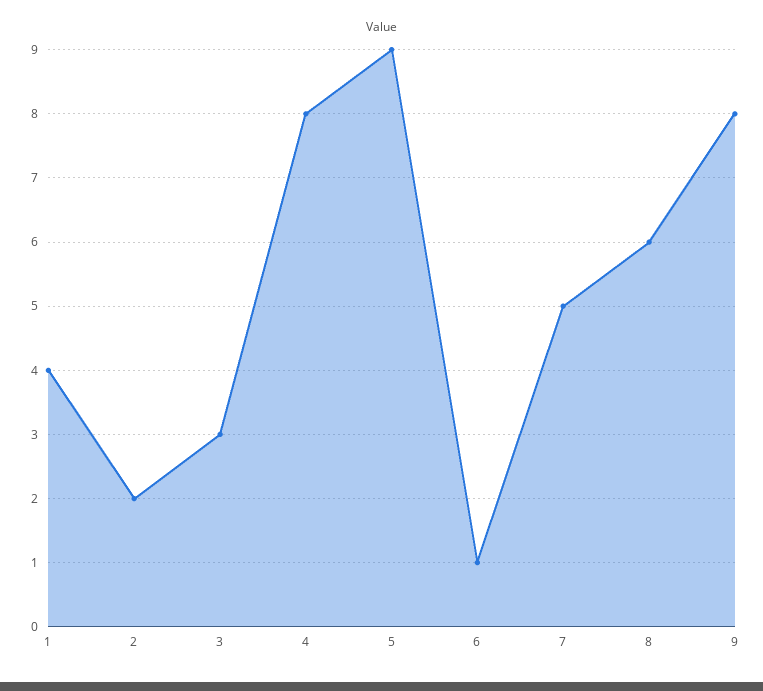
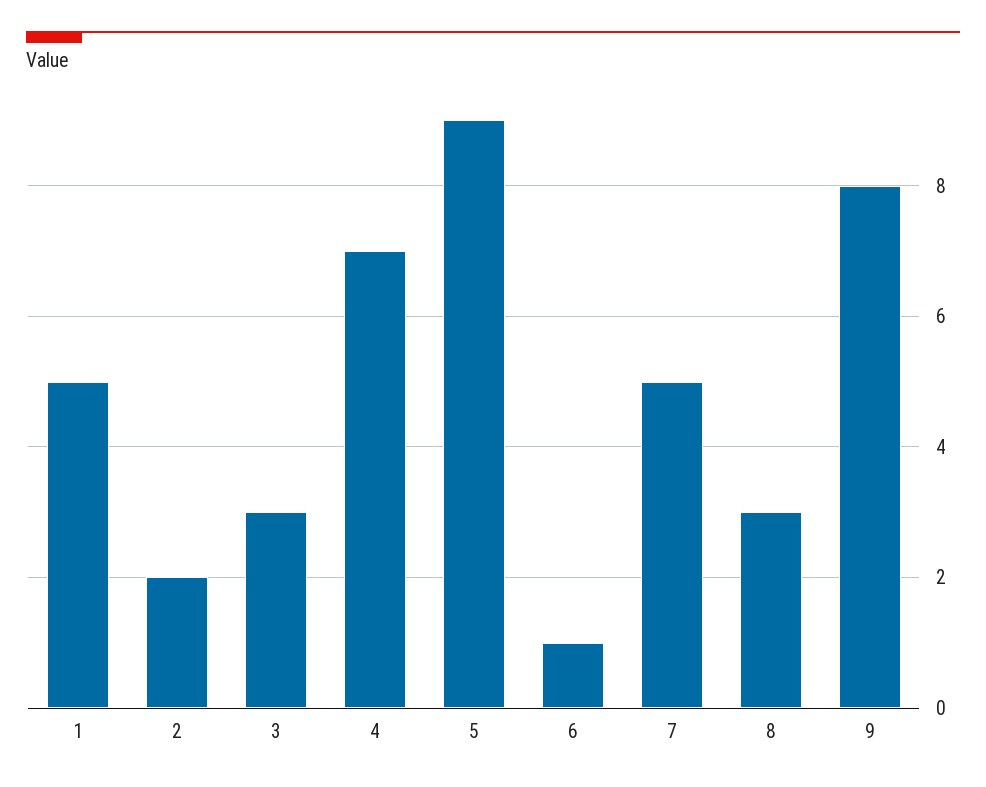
  {
-   "1": 4,
+   "1": 5,
    "2": 2,
    "3": 3,
-   "4": 8,
+   "4": 7,
    "5": 9,
    "6": 1,
    "7": 5,
-   "8": 6,
+   "8": 3,
    "9": 8
  }

